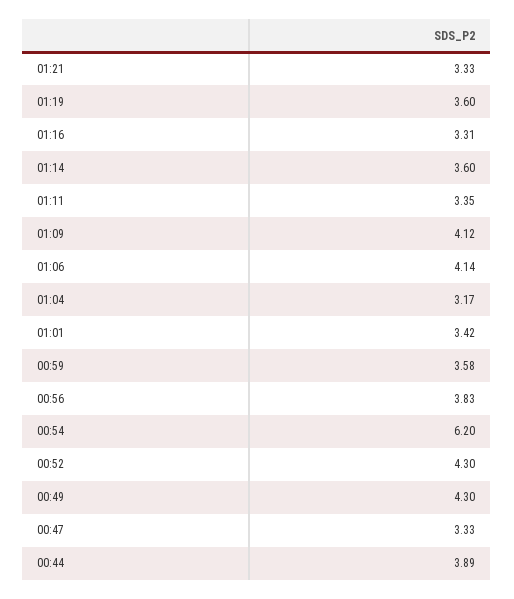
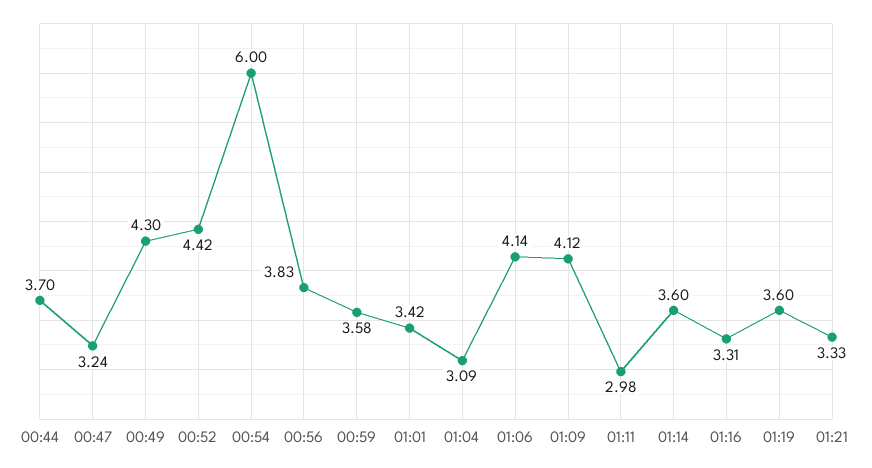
  {
    "01:21": 3.33,
    "01:19": 3.6,
    "01:16": 3.31,
    "01:14": 3.6,
-   "01:11": 3.35,
+   "01:11": 2.98,
    "01:09": 4.12,
    "01:06": 4.14,
-   "01:04": 3.17,
+   "01:04": 3.09,
    "01:01": 3.42,
    "00:59": 3.58,
    "00:56": 3.83,
-   "00:54": 6.2,
+   "00:54": 6,
-   "00:52": 4.3,
+   "00:52": 4.42,
    "00:49": 4.3,
-   "00:47": 3.33,
+   "00:47": 3.24,
-   "00:44": 3.89
+   "00:44": 3.7
  }

